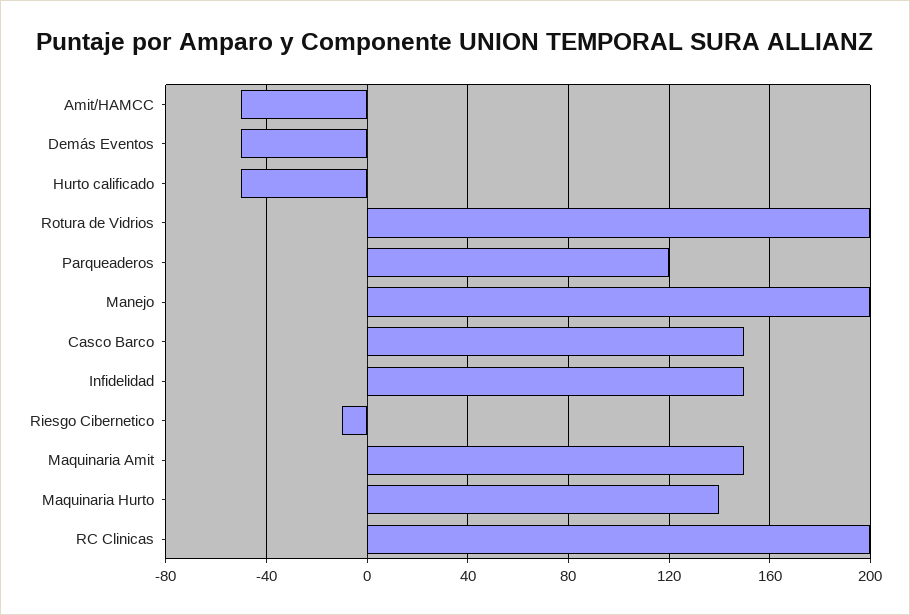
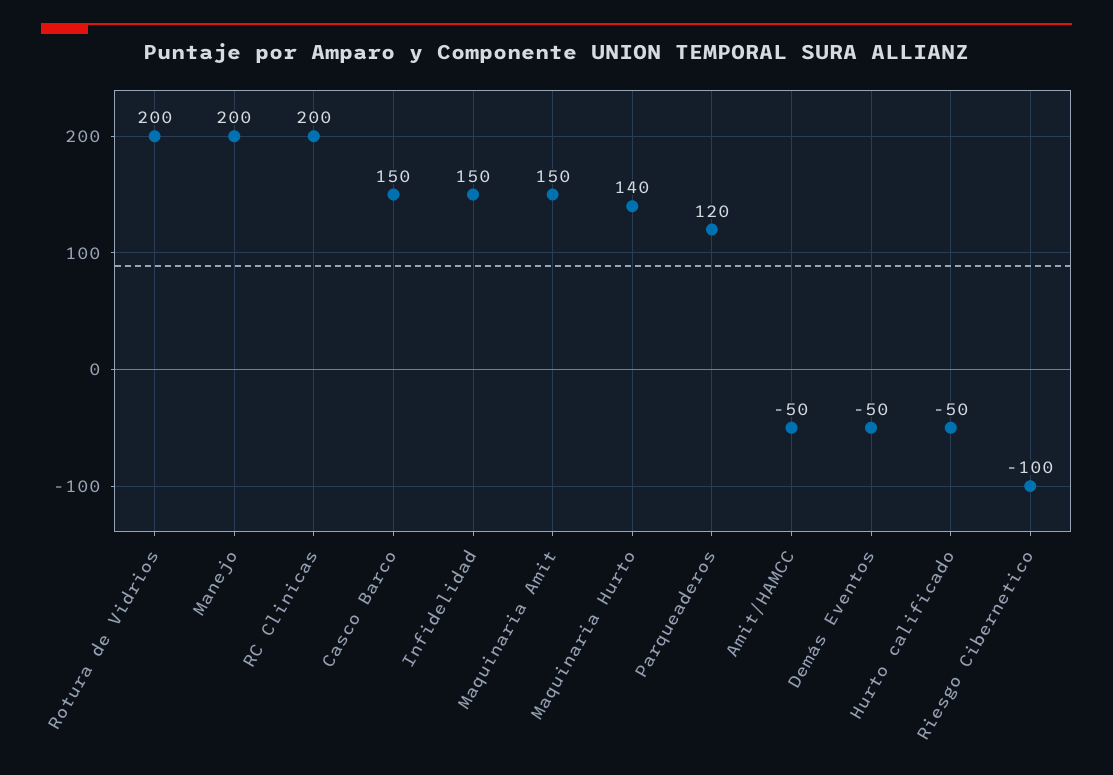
  {
    "Amit/HAMCC": -50,
    "Demás Eventos": -50,
    "Hurto calificado": -50,
    "Rotura de Vidrios": 200,
    "Parqueaderos": 120,
    "Manejo": 200,
    "Casco Barco": 150,
    "Infidelidad": 150,
-   "Riesgo Cibernetico": -10,
+   "Riesgo Cibernetico": -100,
    "Maquinaria Amit": 150,
    "Maquinaria Hurto": 140,
    "RC Clinicas": 200
  }

